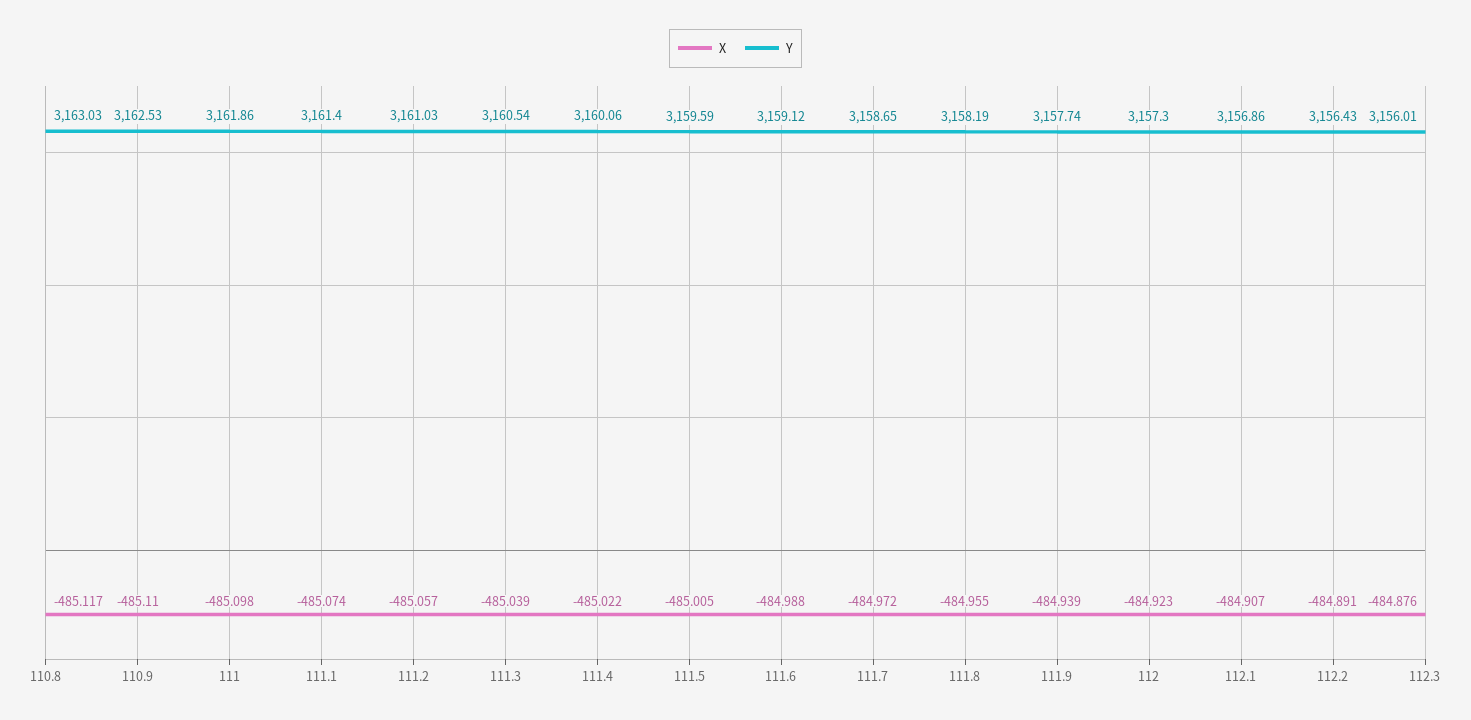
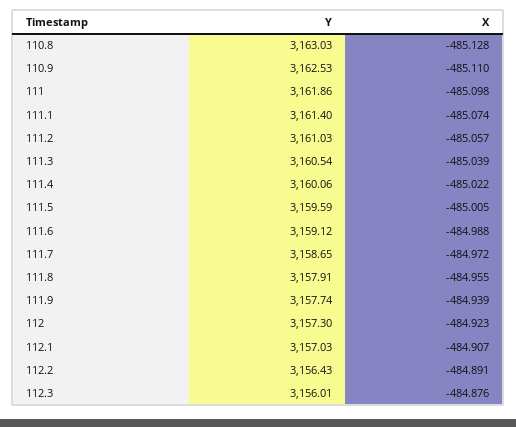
  {
    "X": {
-     "110.8": -485.117,
+     "110.8": -485.128,
      "110.9": -485.11,
      "111": -485.098,
      "111.1": -485.074,
      "111.2": -485.057,
      "111.3": -485.039,
      "111.4": -485.022,
      "111.5": -485.005,
      "111.6": -484.988,
      "111.7": -484.972,
      "111.8": -484.955,
      "111.9": -484.939,
      "112": -484.923,
      "112.1": -484.907,
      "112.2": -484.891,
      "112.3": -484.876
    },
    "Y": {
      "110.8": 3163.03,
      "110.9": 3162.53,
      "111": 3161.86,
      "111.1": 3161.4,
      "111.2": 3161.03,
      "111.3": 3160.54,
      "111.4": 3160.06,
      "111.5": 3159.59,
      "111.6": 3159.12,
      "111.7": 3158.65,
-     "111.8": 3158.19,
+     "111.8": 3157.91,
      "111.9": 3157.74,
      "112": 3157.3,
-     "112.1": 3156.86,
+     "112.1": 3157.03,
      "112.2": 3156.43,
      "112.3": 3156.01
    }
  }

